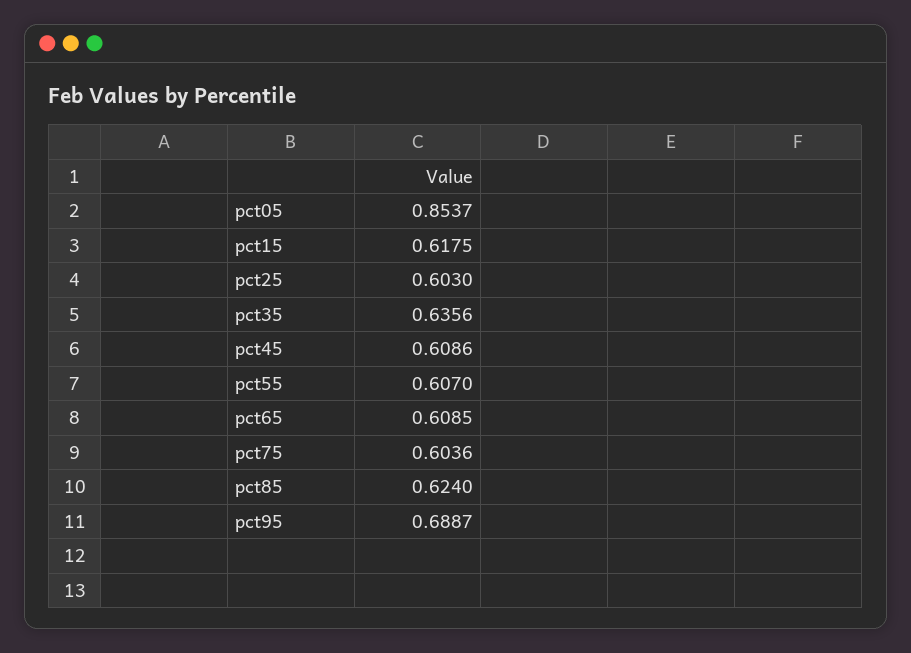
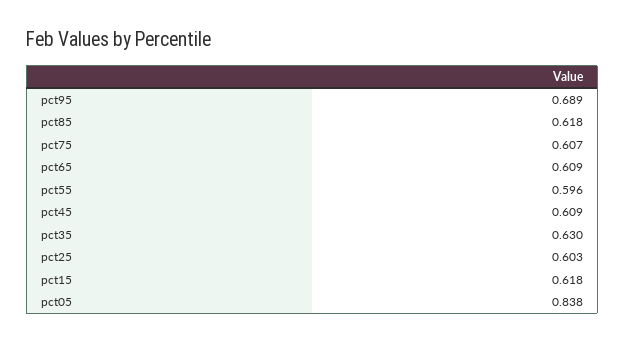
  {
-   "pct05": 0.8537,
+   "pct05": 0.838,
    "pct15": 0.6175,
    "pct25": 0.603,
-   "pct35": 0.6356,
+   "pct35": 0.63,
    "pct45": 0.6086,
-   "pct55": 0.607,
+   "pct55": 0.596,
    "pct65": 0.6085,
-   "pct75": 0.6036,
+   "pct75": 0.607,
-   "pct85": 0.624,
+   "pct85": 0.618,
    "pct95": 0.6887
  }

